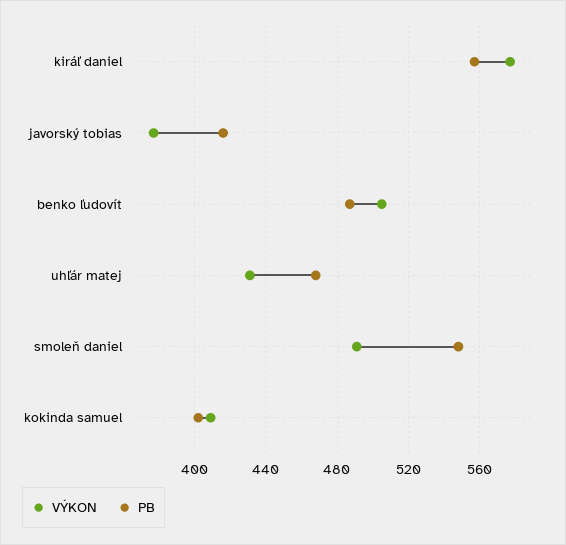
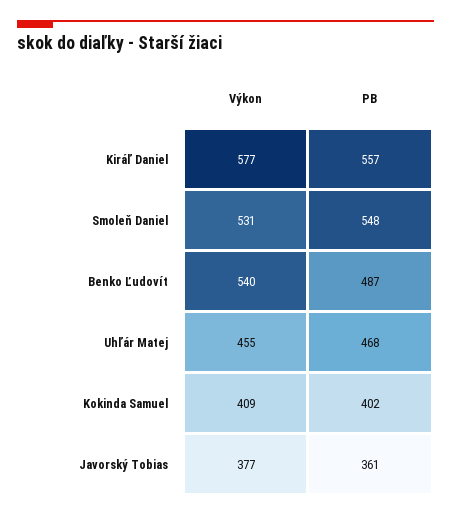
  {
    "VÝKON": {
      "kiráľ daniel": 577,
      "javorský tobias": 377,
-     "benko ľudovít": 505,
+     "benko ľudovít": 540,
-     "uhľár matej": 430,
+     "uhľár matej": 455,
-     "smoleň daniel": 490,
+     "smoleň daniel": 531,
      "kokinda samuel": 409
    },
    "PB": {
      "kiráľ daniel": 557,
-     "javorský tobias": 415,
+     "javorský tobias": 361,
      "benko ľudovít": 487,
      "uhľár matej": 468,
      "smoleň daniel": 548,
      "kokinda samuel": 402
    }
  }

